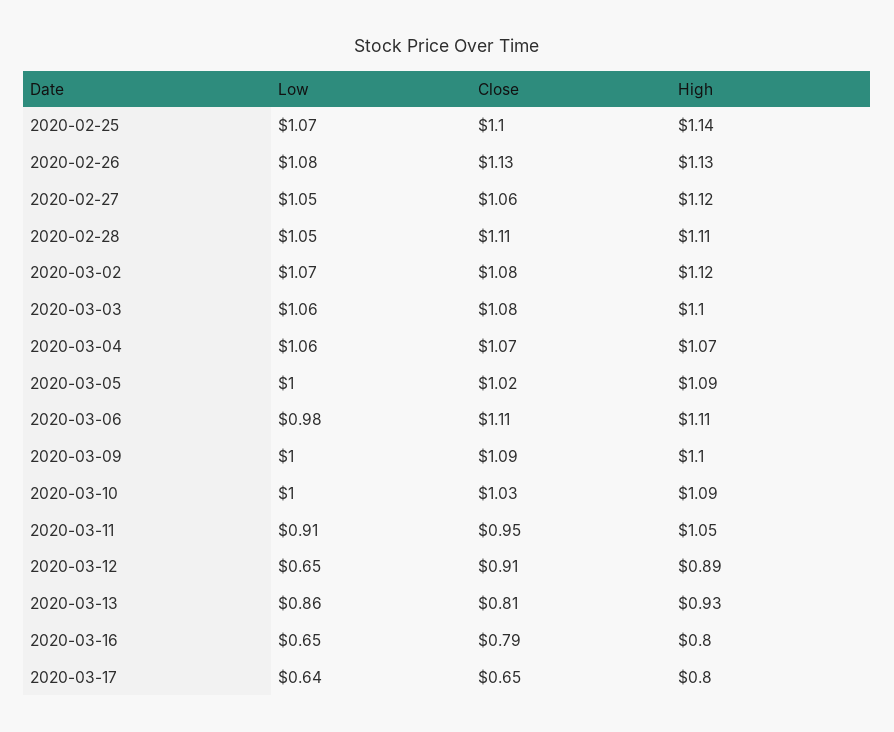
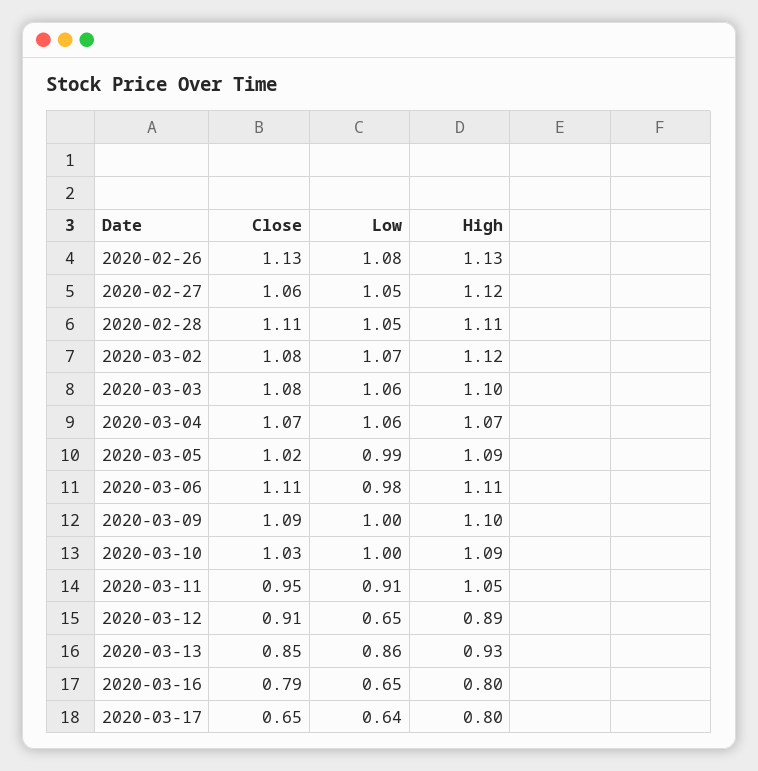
  {
    "Low": {
-     "2020-02-25": 1.07,
      "2020-02-26": 1.08,
      "2020-02-27": 1.05,
      "2020-02-28": 1.05,
      "2020-03-02": 1.07,
      "2020-03-03": 1.06,
      "2020-03-04": 1.06,
-     "2020-03-05": 1,
+     "2020-03-05": 0.99,
      "2020-03-06": 0.98,
      "2020-03-09": 1,
      "2020-03-10": 1,
      "2020-03-11": 0.91,
      "2020-03-12": 0.65,
      "2020-03-13": 0.86,
      "2020-03-16": 0.65,
      "2020-03-17": 0.64
    },
    "Close": {
-     "2020-02-25": 1.1,
      "2020-02-26": 1.13,
      "2020-02-27": 1.06,
      "2020-02-28": 1.11,
      "2020-03-02": 1.08,
      "2020-03-03": 1.08,
      "2020-03-04": 1.07,
      "2020-03-05": 1.02,
      "2020-03-06": 1.11,
      "2020-03-09": 1.09,
      "2020-03-10": 1.03,
      "2020-03-11": 0.95,
      "2020-03-12": 0.91,
-     "2020-03-13": 0.81,
+     "2020-03-13": 0.85,
      "2020-03-16": 0.79,
      "2020-03-17": 0.65
    },
    "High": {
-     "2020-02-25": 1.14,
      "2020-02-26": 1.13,
      "2020-02-27": 1.12,
      "2020-02-28": 1.11,
      "2020-03-02": 1.12,
      "2020-03-03": 1.1,
      "2020-03-04": 1.07,
      "2020-03-05": 1.09,
      "2020-03-06": 1.11,
      "2020-03-09": 1.1,
      "2020-03-10": 1.09,
      "2020-03-11": 1.05,
      "2020-03-12": 0.89,
      "2020-03-13": 0.93,
      "2020-03-16": 0.8,
      "2020-03-17": 0.8
    }
  }

